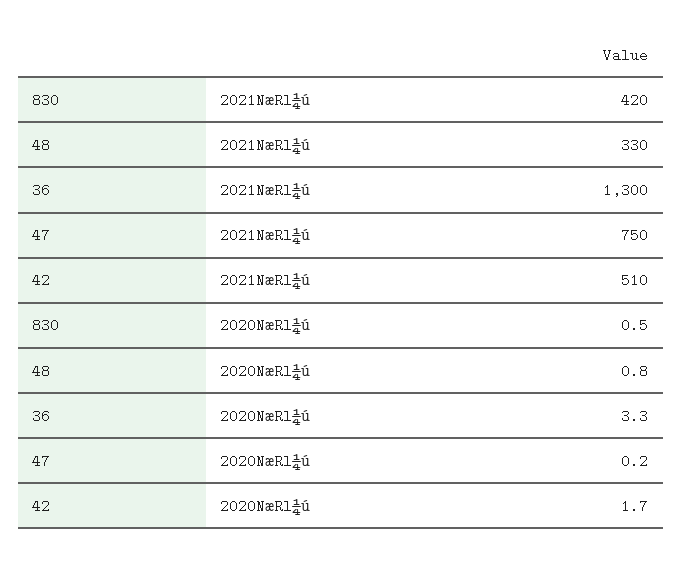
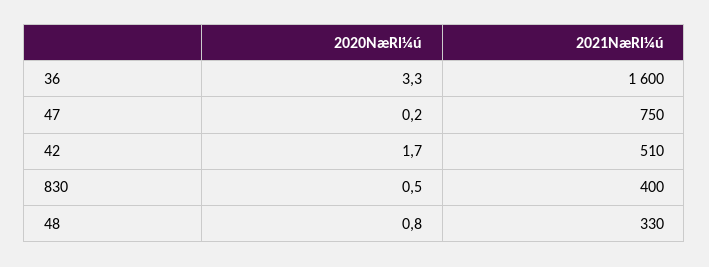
  {
    "830": {
-     "2021NæRl¼ú": 420,
+     "2021NæRl¼ú": 400,
      "2020NæRl¼ú": 0.5
    },
    "48": {
      "2021NæRl¼ú": 330,
      "2020NæRl¼ú": 0.8
    },
    "36": {
-     "2021NæRl¼ú": 1300,
+     "2021NæRl¼ú": 1600,
      "2020NæRl¼ú": 3.3
    },
    "47": {
      "2021NæRl¼ú": 750,
      "2020NæRl¼ú": 0.2
    },
    "42": {
      "2021NæRl¼ú": 510,
      "2020NæRl¼ú": 1.7
    }
  }

